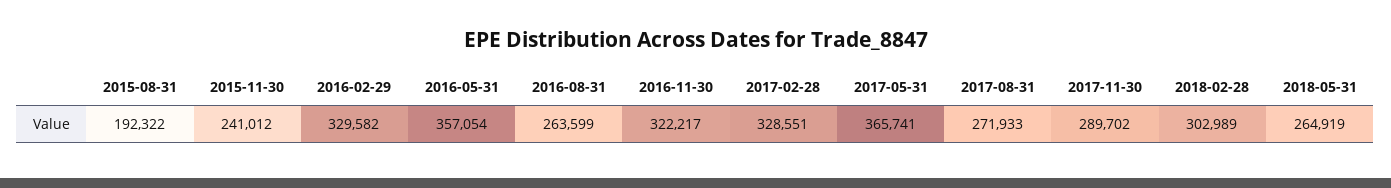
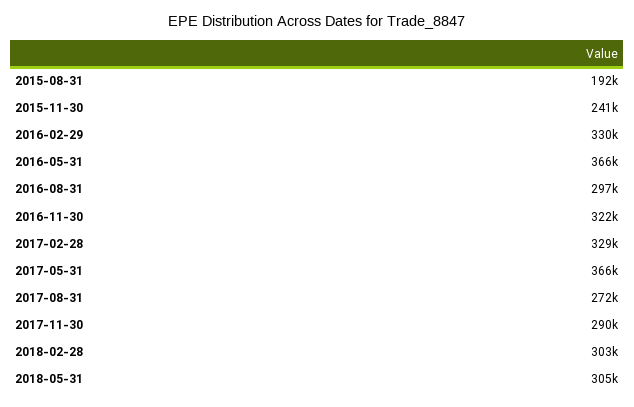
  {
    "2015-08-31": 192322,
    "2015-11-30": 241012,
    "2016-02-29": 329582,
-   "2016-05-31": 357054,
+   "2016-05-31": 366000,
-   "2016-08-31": 263599,
+   "2016-08-31": 297000,
    "2016-11-30": 322217,
    "2017-02-28": 328551,
    "2017-05-31": 365741,
    "2017-08-31": 271933,
    "2017-11-30": 289702,
    "2018-02-28": 302989,
-   "2018-05-31": 264919
+   "2018-05-31": 305000
  }

